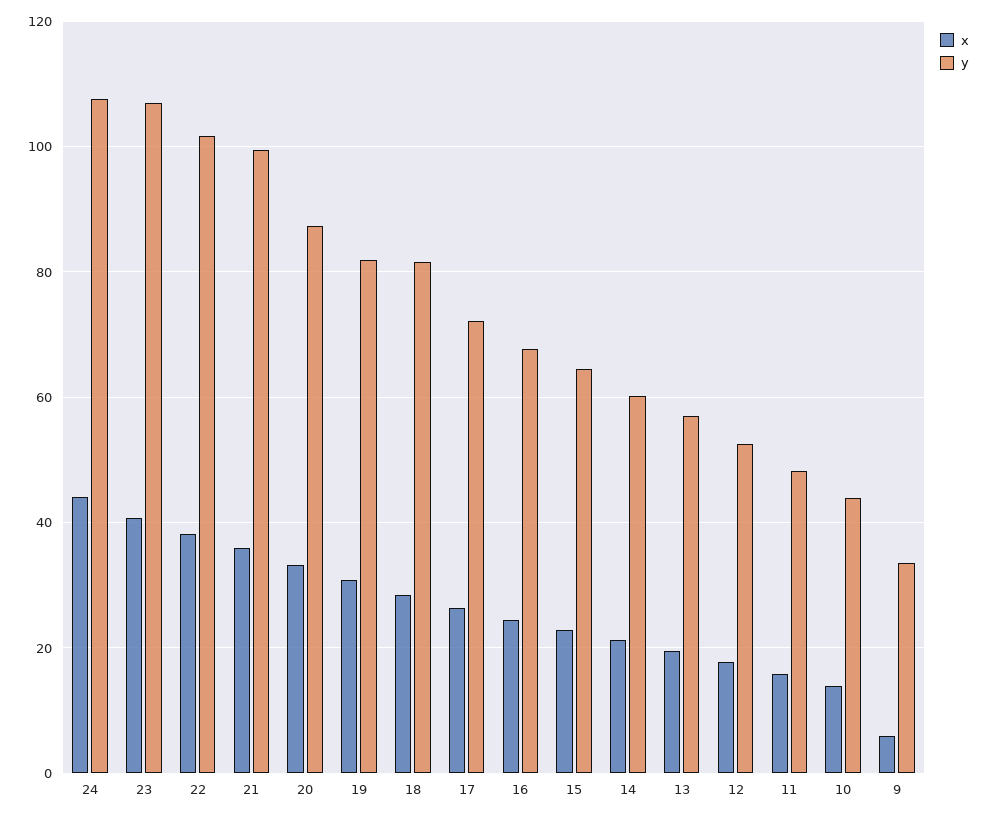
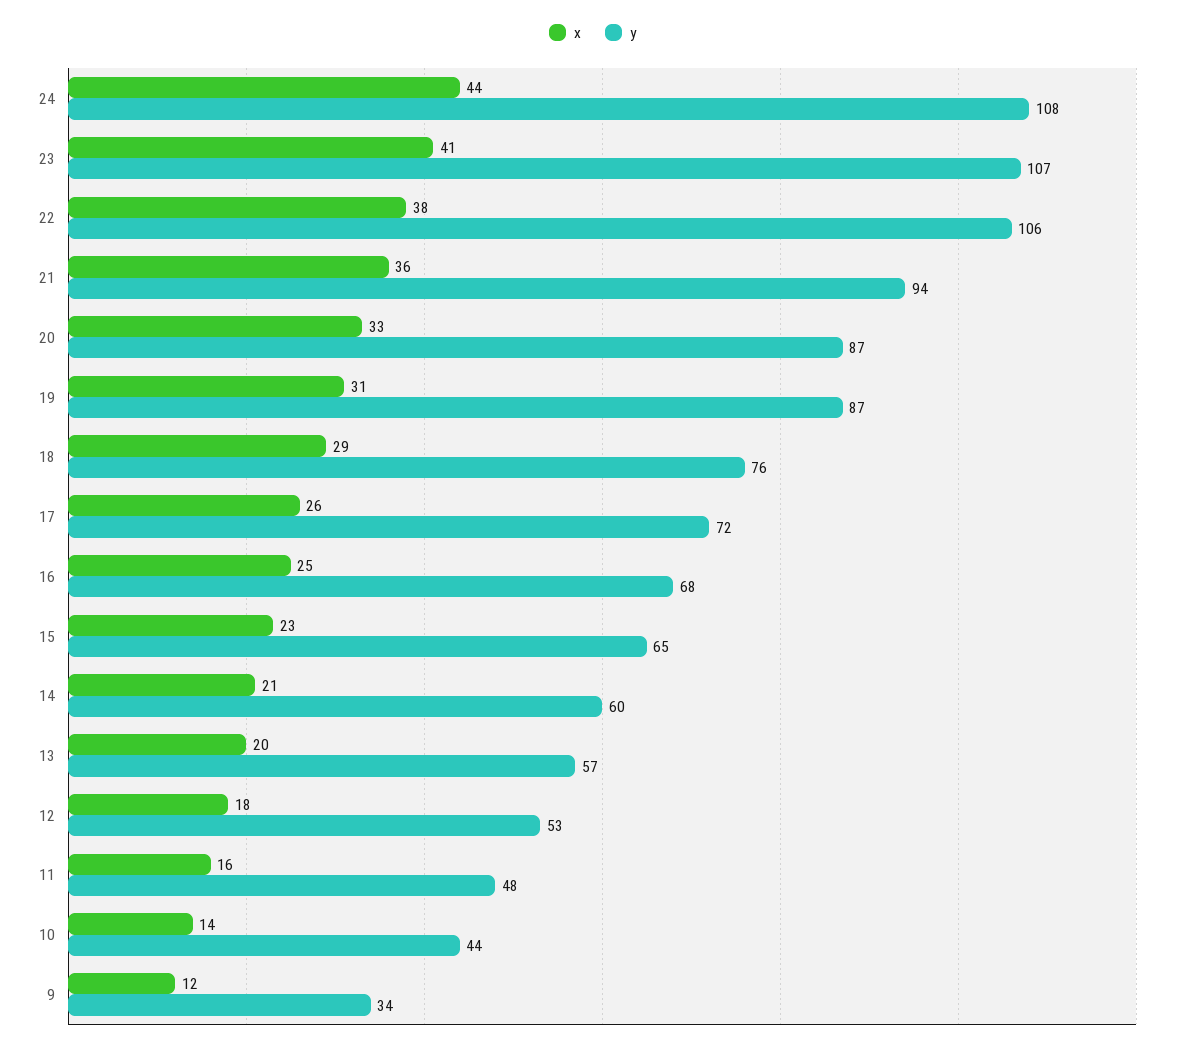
  {
    "x": {
      "24": 44,
      "23": 41,
      "22": 38,
      "21": 36,
      "20": 33,
      "19": 31,
      "18": 29,
      "17": 26,
      "16": 25,
      "15": 23,
      "14": 21,
      "13": 20,
      "12": 18,
      "11": 16,
      "10": 14,
-     "9": 6
+     "9": 12
    },
    "y": {
      "24": 108,
      "23": 107,
-     "22": 102,
+     "22": 106,
-     "21": 100,
+     "21": 94,
      "20": 87,
-     "19": 82,
+     "19": 87,
-     "18": 82,
+     "18": 76,
      "17": 72,
      "16": 68,
      "15": 65,
      "14": 60,
      "13": 57,
      "12": 53,
      "11": 48,
      "10": 44,
      "9": 34
    }
  }

